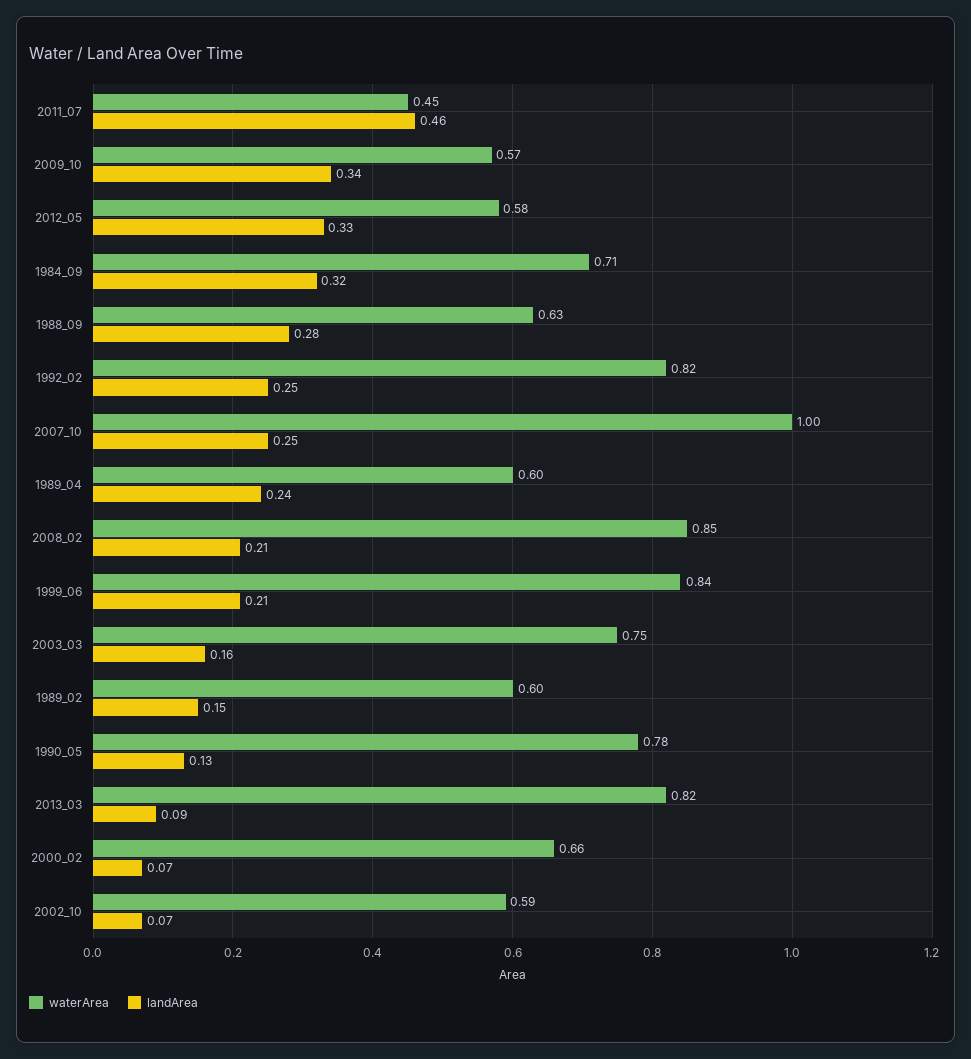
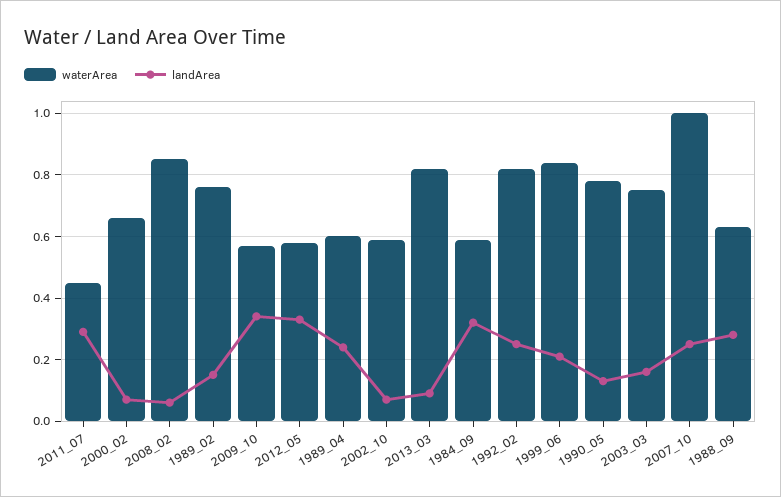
  {
    "waterArea": {
      "2011_07": 0.45,
      "2009_10": 0.57,
      "2012_05": 0.58,
-     "1984_09": 0.71,
+     "1984_09": 0.6,
      "1988_09": 0.63,
      "1992_02": 0.82,
      "2007_10": 1,
      "1989_04": 0.6,
      "2008_02": 0.85,
      "1999_06": 0.84,
      "2003_03": 0.75,
-     "1989_02": 0.6,
+     "1989_02": 0.75,
      "1990_05": 0.78,
      "2013_03": 0.82,
      "2000_02": 0.66,
      "2002_10": 0.59
    },
    "landArea": {
-     "2011_07": 0.46,
+     "2011_07": 0.3,
      "2009_10": 0.34,
      "2012_05": 0.33,
      "1984_09": 0.32,
      "1988_09": 0.28,
      "1992_02": 0.25,
      "2007_10": 0.25,
      "1989_04": 0.24,
-     "2008_02": 0.21,
+     "2008_02": 0.05,
      "1999_06": 0.21,
      "2003_03": 0.16,
      "1989_02": 0.15,
      "1990_05": 0.13,
      "2013_03": 0.09,
      "2000_02": 0.07,
      "2002_10": 0.07
    }
  }

